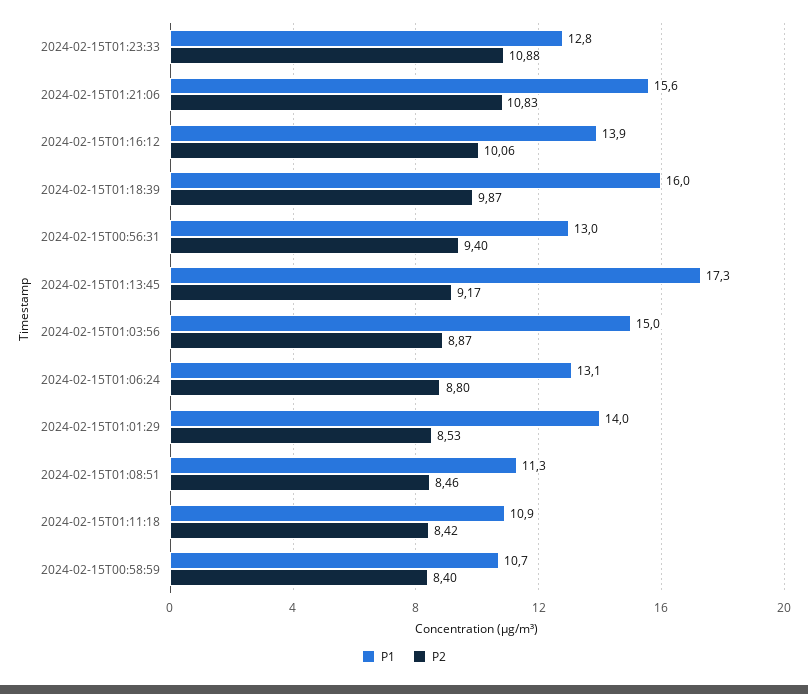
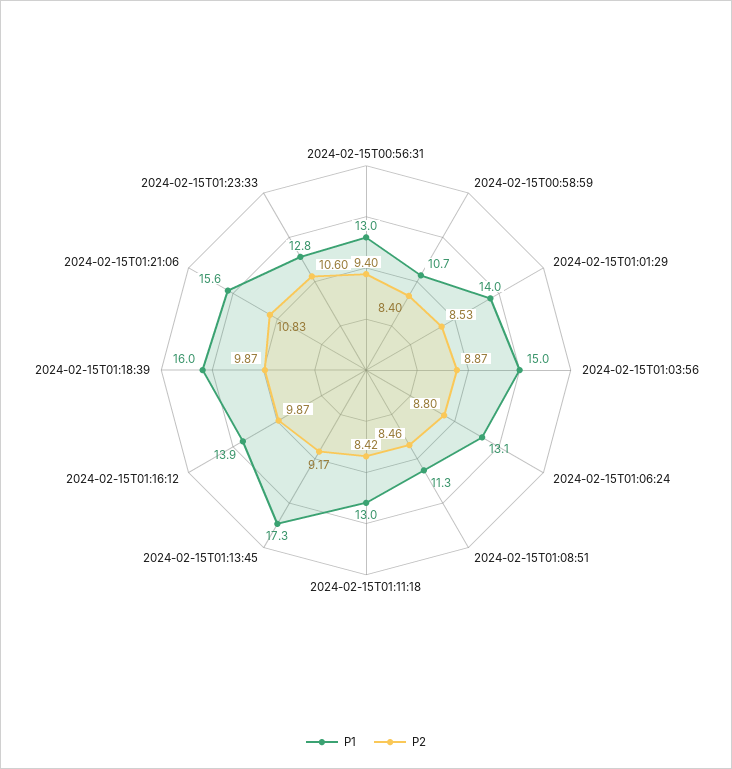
  {
    "P1": {
      "2024-02-15T01:23:33": 12.8,
      "2024-02-15T01:21:06": 15.6,
      "2024-02-15T01:16:12": 13.9,
      "2024-02-15T01:18:39": 16,
      "2024-02-15T00:56:31": 13,
      "2024-02-15T01:13:45": 17.3,
      "2024-02-15T01:03:56": 15,
      "2024-02-15T01:06:24": 13.1,
      "2024-02-15T01:01:29": 14,
      "2024-02-15T01:08:51": 11.3,
-     "2024-02-15T01:11:18": 10.9,
+     "2024-02-15T01:11:18": 13,
      "2024-02-15T00:58:59": 10.7
    },
    "P2": {
-     "2024-02-15T01:23:33": 10.88,
+     "2024-02-15T01:23:33": 10.6,
      "2024-02-15T01:21:06": 10.83,
-     "2024-02-15T01:16:12": 10.06,
+     "2024-02-15T01:16:12": 9.87,
      "2024-02-15T01:18:39": 9.87,
      "2024-02-15T00:56:31": 9.4,
      "2024-02-15T01:13:45": 9.17,
      "2024-02-15T01:03:56": 8.87,
      "2024-02-15T01:06:24": 8.8,
      "2024-02-15T01:01:29": 8.53,
      "2024-02-15T01:08:51": 8.46,
      "2024-02-15T01:11:18": 8.42,
      "2024-02-15T00:58:59": 8.4
    }
  }

